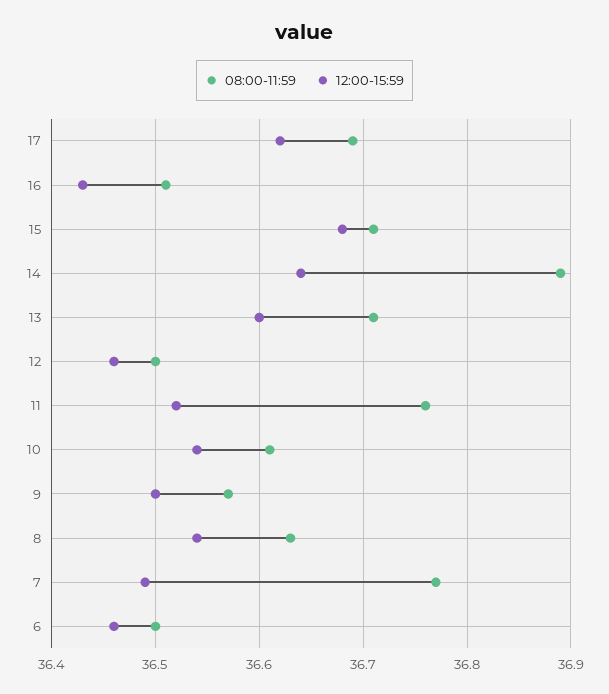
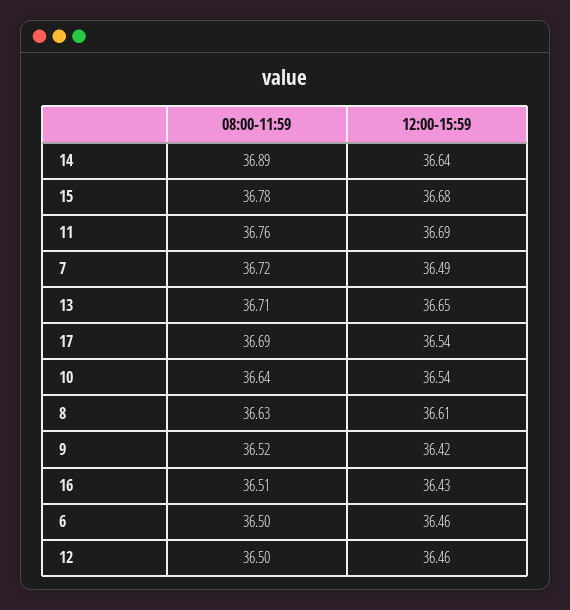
  {
    "08:00-11:59": {
      "17": 36.69,
      "16": 36.51,
-     "15": 36.71,
+     "15": 36.78,
      "14": 36.89,
      "13": 36.71,
      "12": 36.5,
      "11": 36.76,
-     "10": 36.61,
+     "10": 36.64,
-     "9": 36.57,
+     "9": 36.52,
      "8": 36.63,
-     "7": 36.77,
+     "7": 36.72,
      "6": 36.5
    },
    "12:00-15:59": {
-     "17": 36.62,
+     "17": 36.54,
      "16": 36.43,
      "15": 36.68,
      "14": 36.64,
-     "13": 36.6,
+     "13": 36.65,
      "12": 36.46,
-     "11": 36.52,
+     "11": 36.69,
      "10": 36.54,
-     "9": 36.5,
+     "9": 36.42,
-     "8": 36.54,
+     "8": 36.61,
      "7": 36.49,
      "6": 36.46
    }
  }

